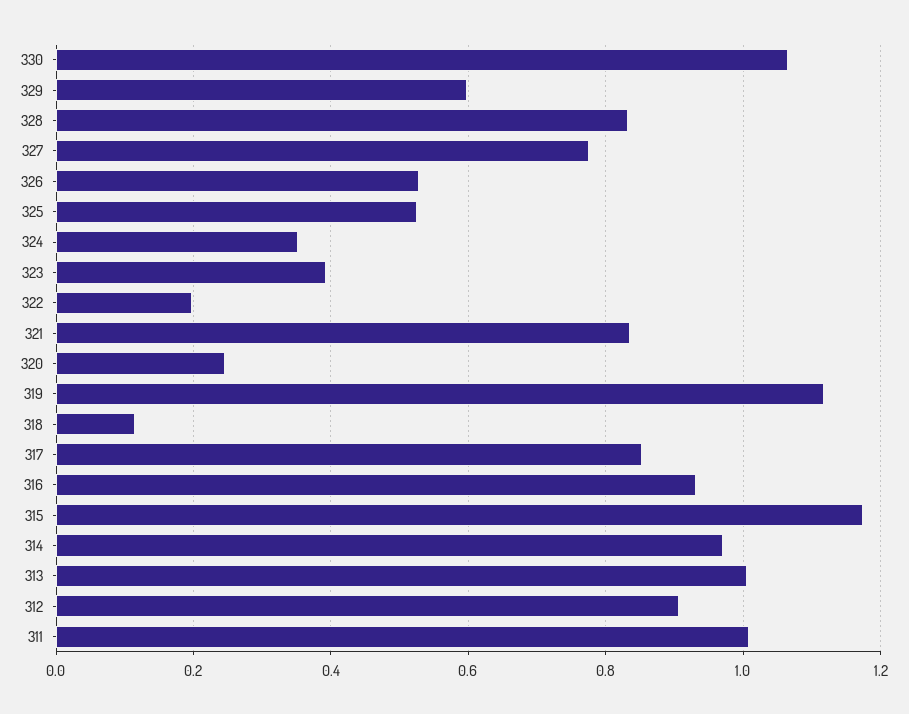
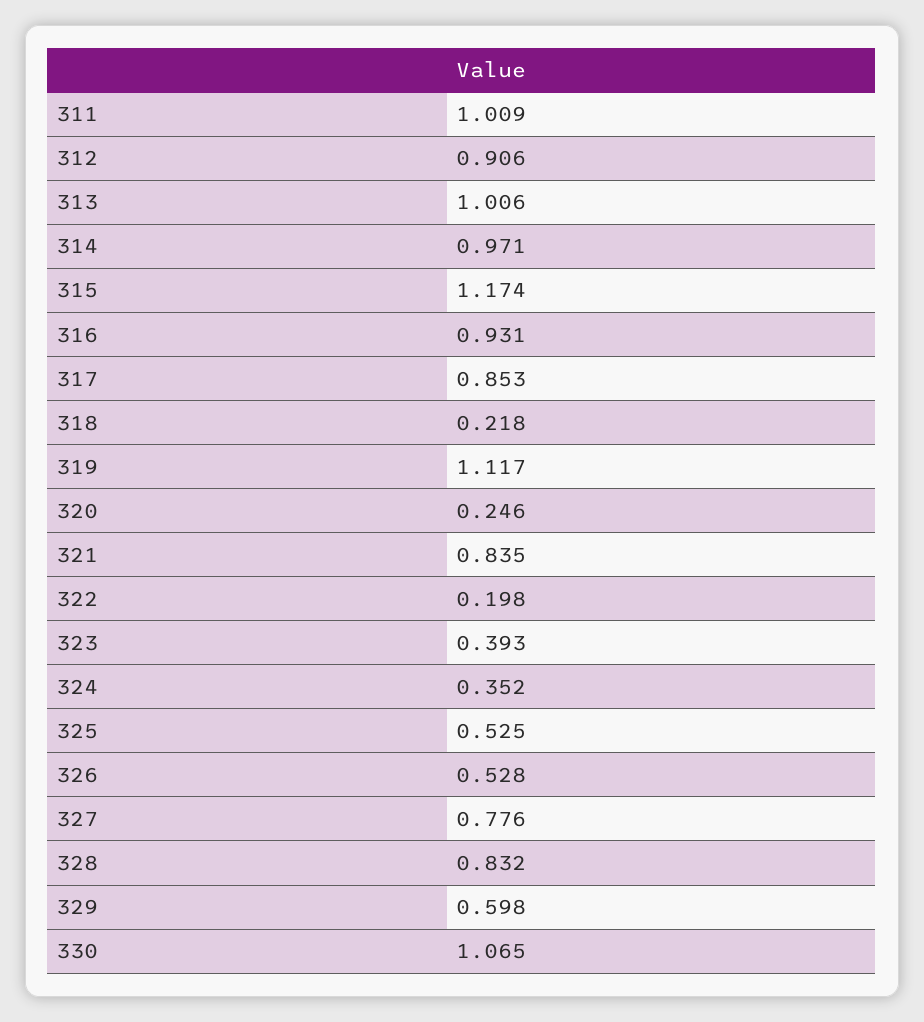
  {
    "330": 1.065,
    "329": 0.598,
    "328": 0.832,
    "327": 0.776,
    "326": 0.528,
    "325": 0.525,
    "324": 0.352,
    "323": 0.393,
    "322": 0.198,
    "321": 0.835,
    "320": 0.246,
    "319": 1.117,
-   "318": 0.12,
+   "318": 0.218,
    "317": 0.853,
    "316": 0.931,
    "315": 1.174,
    "314": 0.971,
    "313": 1.006,
    "312": 0.906,
    "311": 1.009
  }

